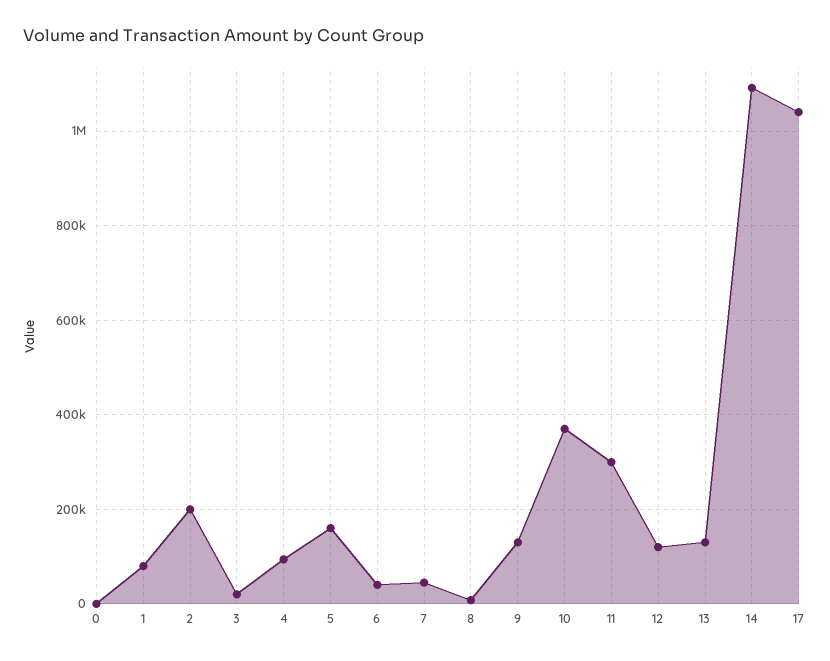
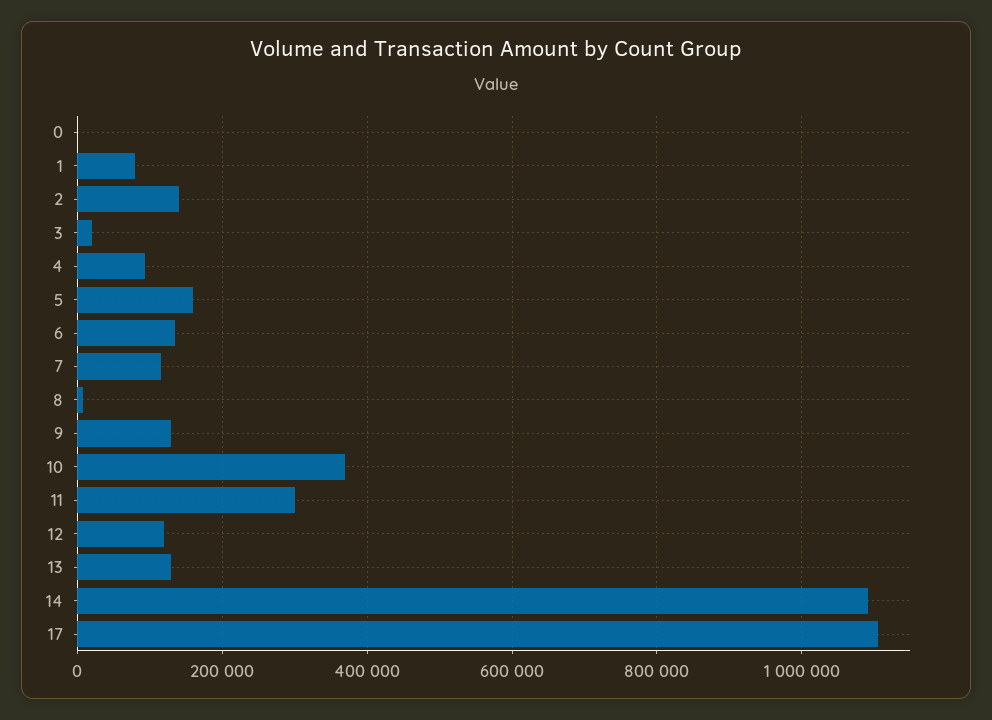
  {
    "0": 0,
    "1": 80000,
-   "2": 200000,
+   "2": 140000,
    "3": 20000,
    "4": 100000,
    "5": 160000,
-   "6": 40000,
+   "6": 140000,
-   "7": 40000,
+   "7": 120000,
    "8": 0,
    "9": 140000,
    "10": 380000,
    "11": 300000,
    "12": 120000,
    "13": 140000,
    "14": 1100000,
-   "17": 1040000
+   "17": 1100000
  }

